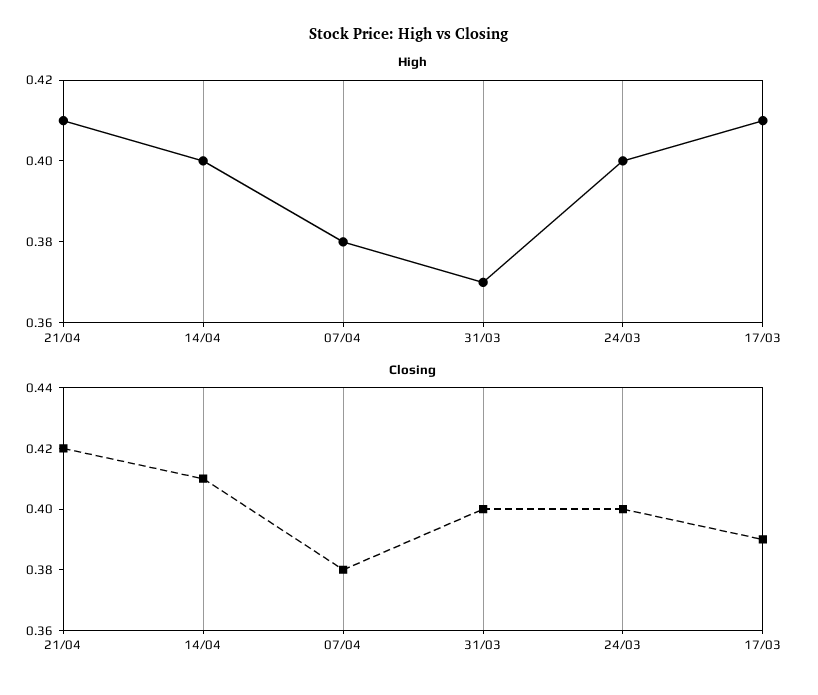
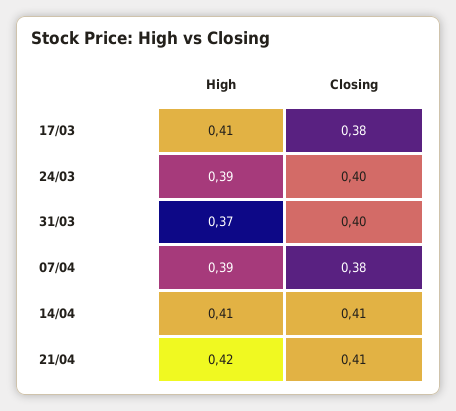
  {
    "High": {
-     "21/04": 0.41,
+     "21/04": 0.42,
-     "14/04": 0.4,
+     "14/04": 0.41,
-     "07/04": 0.38,
+     "07/04": 0.39,
      "31/03": 0.37,
-     "24/03": 0.4,
+     "24/03": 0.39,
      "17/03": 0.41
    },
    "Closing": {
-     "21/04": 0.42,
+     "21/04": 0.41,
      "14/04": 0.41,
      "07/04": 0.38,
      "31/03": 0.4,
      "24/03": 0.4,
-     "17/03": 0.39
+     "17/03": 0.38
    }
  }

